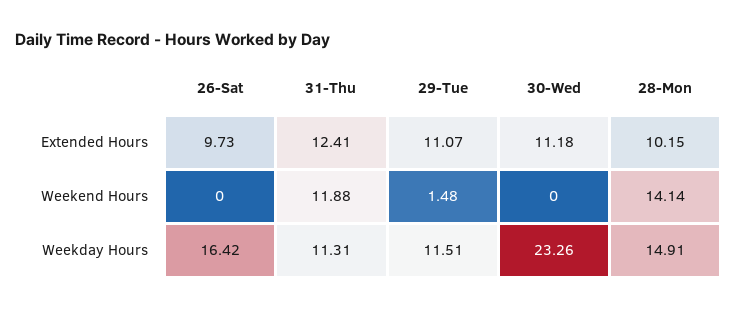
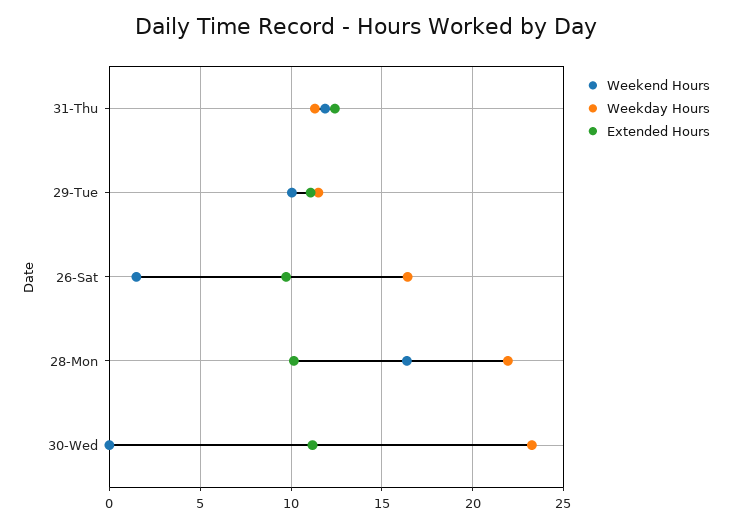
  {
    "Extended Hours": {
      "26-Sat": 9.73,
      "31-Thu": 12.41,
      "29-Tue": 11.07,
      "30-Wed": 11.18,
      "28-Mon": 10.15
    },
    "Weekend Hours": {
-     "26-Sat": 0,
+     "26-Sat": 1.5,
      "31-Thu": 11.88,
-     "29-Tue": 1.48,
+     "29-Tue": 10,
      "30-Wed": 0,
-     "28-Mon": 14.14
+     "28-Mon": 16.5
    },
    "Weekday Hours": {
      "26-Sat": 16.42,
      "31-Thu": 11.31,
      "29-Tue": 11.51,
      "30-Wed": 23.26,
-     "28-Mon": 14.91
+     "28-Mon": 22
    }
  }

